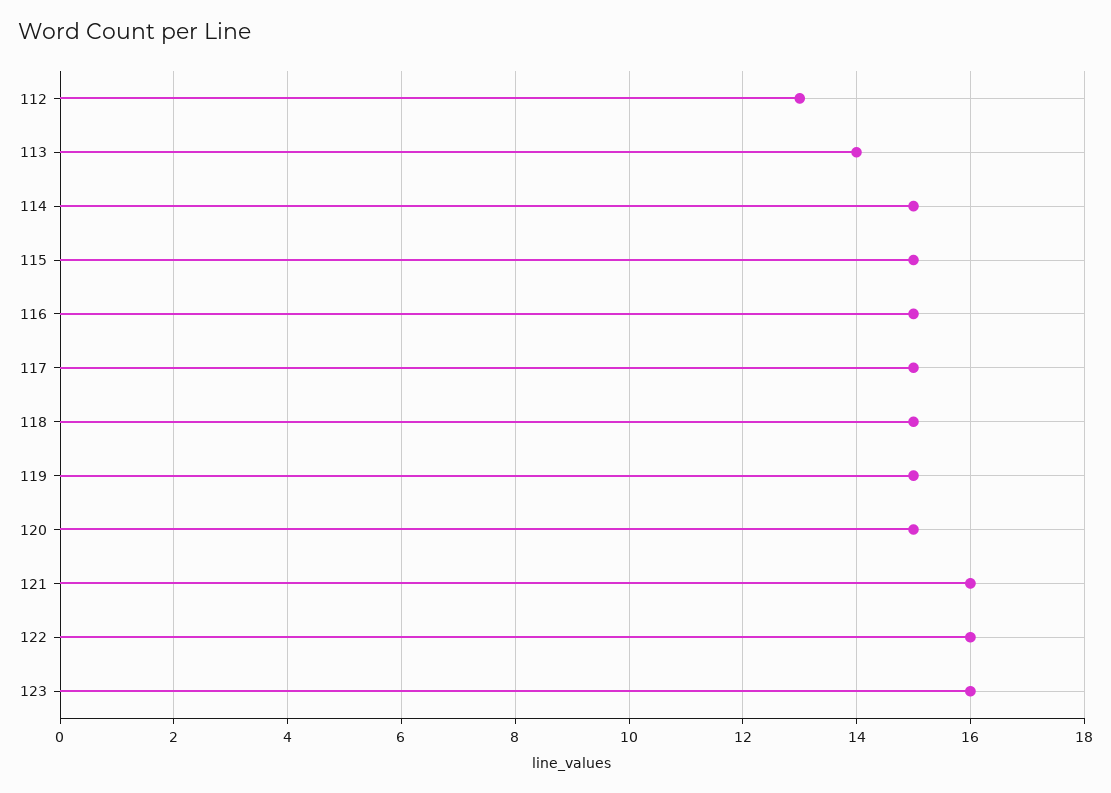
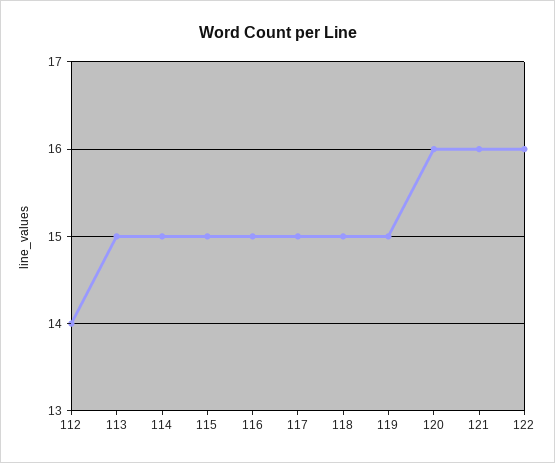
  {
-   "112": 13,
+   "112": 14,
-   "113": 14,
+   "113": 15,
    "114": 15,
    "115": 15,
    "116": 15,
    "117": 15,
    "118": 15,
    "119": 15,
-   "120": 15,
+   "120": 16,
    "121": 16,
-   "122": 16,
+   "122": 16
-   "123": 16
  }

